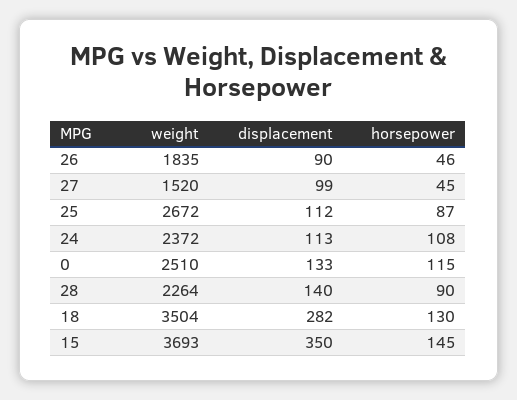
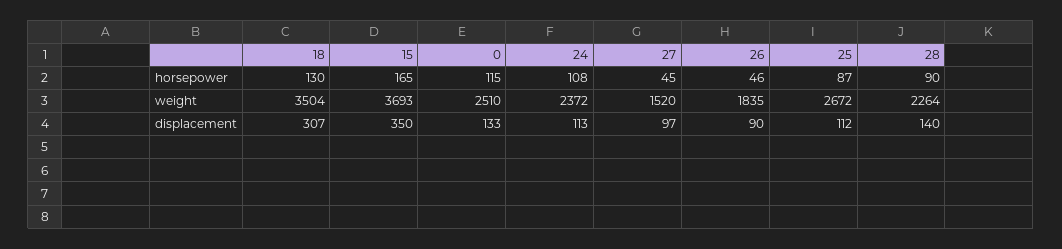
  {
    "weight": {
      "26": 1835,
      "27": 1520,
      "25": 2672,
      "24": 2372,
      "0": 2510,
      "28": 2264,
      "18": 3504,
      "15": 3693
    },
    "displacement": {
      "26": 90,
-     "27": 99,
+     "27": 97,
      "25": 112,
      "24": 113,
      "0": 133,
      "28": 140,
-     "18": 282,
+     "18": 307,
      "15": 350
    },
    "horsepower": {
      "26": 46,
      "27": 45,
      "25": 87,
      "24": 108,
      "0": 115,
      "28": 90,
      "18": 130,
-     "15": 145
+     "15": 165
    }
  }

